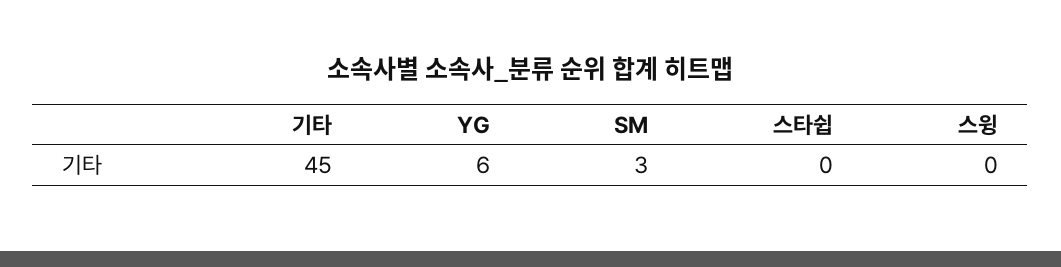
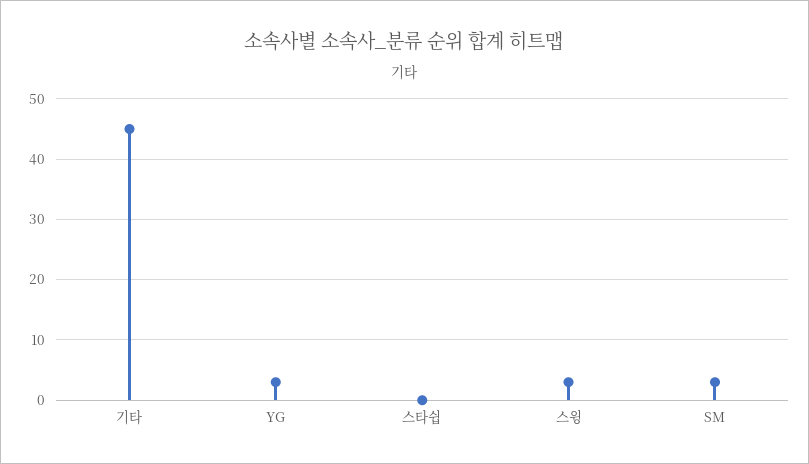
  {
    "기타": 45,
-   "YG": 6,
+   "YG": 3,
    "SM": 3,
    "스타쉽": 0,
-   "스윙": 0
+   "스윙": 3
  }

